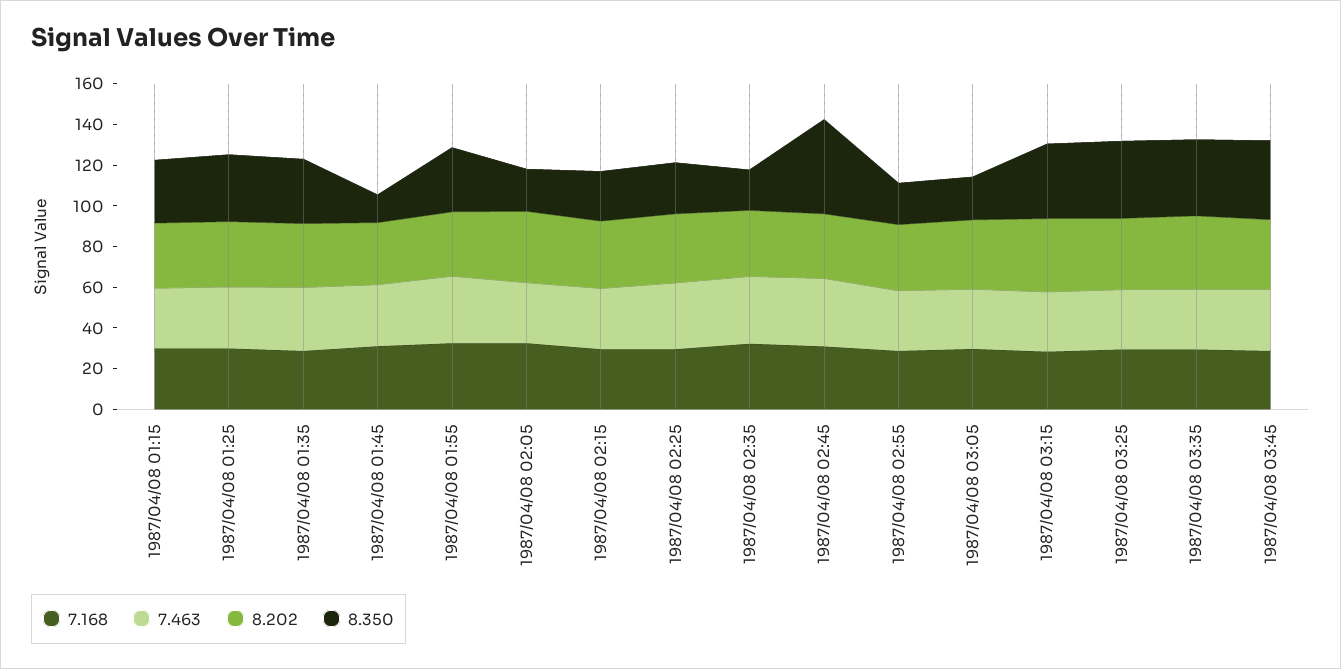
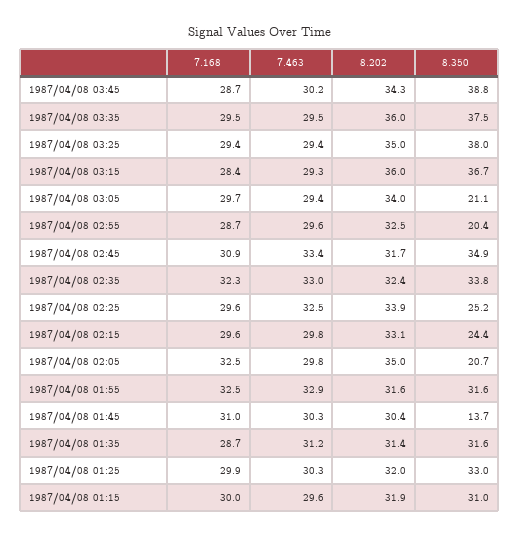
  {
    "7.168": {
      "1987/04/08 01:15": 30,
      "1987/04/08 01:25": 29.9,
      "1987/04/08 01:35": 28.7,
      "1987/04/08 01:45": 31,
      "1987/04/08 01:55": 32.5,
      "1987/04/08 02:05": 32.5,
      "1987/04/08 02:15": 29.6,
      "1987/04/08 02:25": 29.6,
      "1987/04/08 02:35": 32.3,
      "1987/04/08 02:45": 30.9,
      "1987/04/08 02:55": 28.7,
      "1987/04/08 03:05": 29.7,
      "1987/04/08 03:15": 28.4,
      "1987/04/08 03:25": 29.4,
      "1987/04/08 03:35": 29.5,
      "1987/04/08 03:45": 28.7
    },
    "7.463": {
      "1987/04/08 01:15": 29.6,
      "1987/04/08 01:25": 30.3,
      "1987/04/08 01:35": 31.2,
      "1987/04/08 01:45": 30.3,
      "1987/04/08 01:55": 32.9,
      "1987/04/08 02:05": 29.8,
      "1987/04/08 02:15": 29.8,
      "1987/04/08 02:25": 32.5,
      "1987/04/08 02:35": 33,
      "1987/04/08 02:45": 33.4,
      "1987/04/08 02:55": 29.6,
      "1987/04/08 03:05": 29.4,
      "1987/04/08 03:15": 29.3,
      "1987/04/08 03:25": 29.4,
      "1987/04/08 03:35": 29.5,
      "1987/04/08 03:45": 30.2
    },
    "8.202": {
      "1987/04/08 01:15": 31.9,
      "1987/04/08 01:25": 32,
      "1987/04/08 01:35": 31.4,
      "1987/04/08 01:45": 30.4,
      "1987/04/08 01:55": 31.6,
      "1987/04/08 02:05": 35,
      "1987/04/08 02:15": 33.1,
      "1987/04/08 02:25": 33.9,
      "1987/04/08 02:35": 32.4,
      "1987/04/08 02:45": 31.7,
      "1987/04/08 02:55": 32.5,
      "1987/04/08 03:05": 34,
      "1987/04/08 03:15": 36,
      "1987/04/08 03:25": 35,
      "1987/04/08 03:35": 36,
      "1987/04/08 03:45": 34.3
    },
    "8.350": {
      "1987/04/08 01:15": 31,
      "1987/04/08 01:25": 33,
      "1987/04/08 01:35": 31.6,
      "1987/04/08 01:45": 13.7,
      "1987/04/08 01:55": 31.6,
      "1987/04/08 02:05": 20.7,
      "1987/04/08 02:15": 24.4,
      "1987/04/08 02:25": 25.2,
-     "1987/04/08 02:35": 20,
+     "1987/04/08 02:35": 33.8,
-     "1987/04/08 02:45": 45,
+     "1987/04/08 02:45": 34.9,
      "1987/04/08 02:55": 20.4,
      "1987/04/08 03:05": 21.1,
      "1987/04/08 03:15": 36.7,
      "1987/04/08 03:25": 38,
      "1987/04/08 03:35": 37.5,
      "1987/04/08 03:45": 38.8
    }
  }

